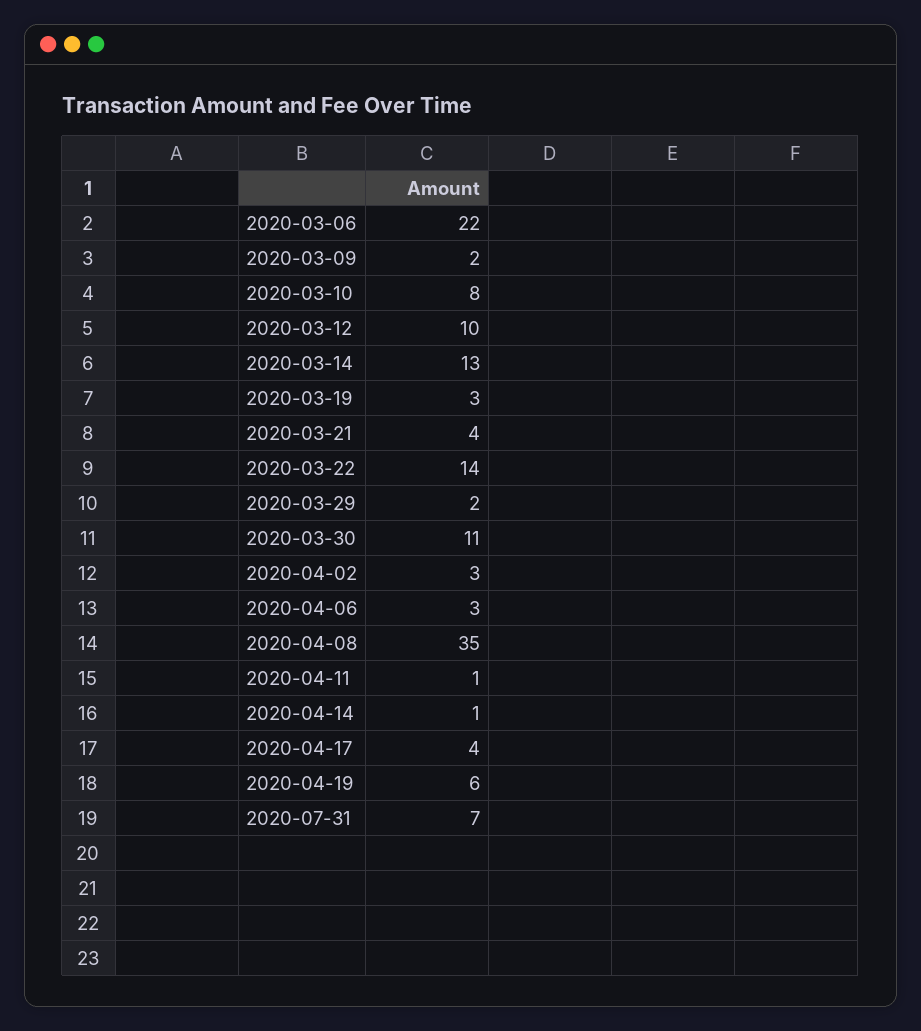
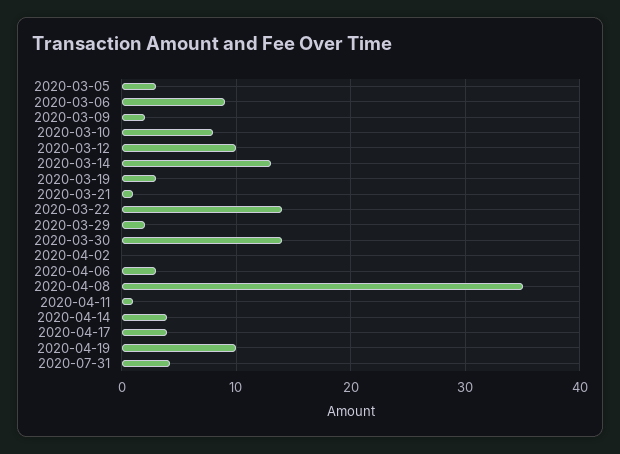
  {
-   "2020-03-06": 22,
+   "2020-03-06": 9,
    "2020-03-09": 2,
    "2020-03-10": 8,
    "2020-03-12": 10,
    "2020-03-14": 13,
    "2020-03-19": 3,
-   "2020-03-21": 4,
+   "2020-03-21": 1,
    "2020-03-22": 14,
    "2020-03-29": 2,
-   "2020-03-30": 11,
+   "2020-03-30": 14,
-   "2020-04-02": 3,
+   "2020-04-02": 0,
    "2020-04-06": 3,
    "2020-04-08": 35,
    "2020-04-11": 1,
-   "2020-04-14": 1,
+   "2020-04-14": 4,
    "2020-04-17": 4,
-   "2020-04-19": 6,
+   "2020-04-19": 10,
-   "2020-07-31": 7
+   "2020-07-31": 4,
+   "2020-03-05": 3
  }

